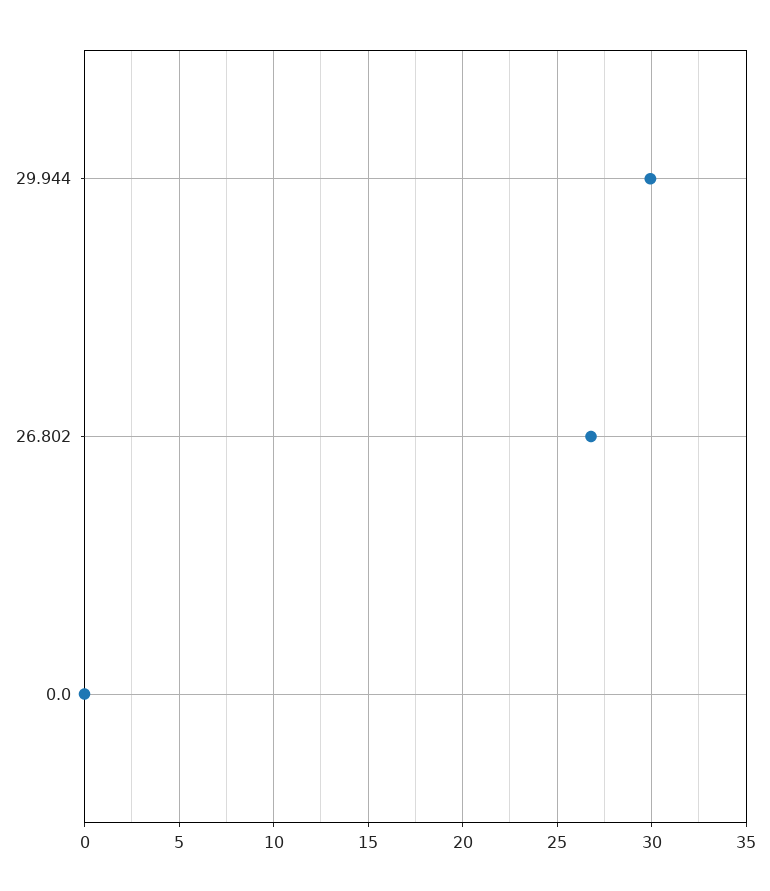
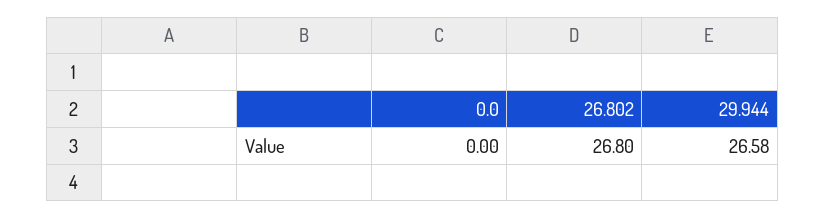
  {
-   "29.944": 30,
+   "29.944": 26.58,
    "26.802": 26.8,
    "0.0": 0
  }

